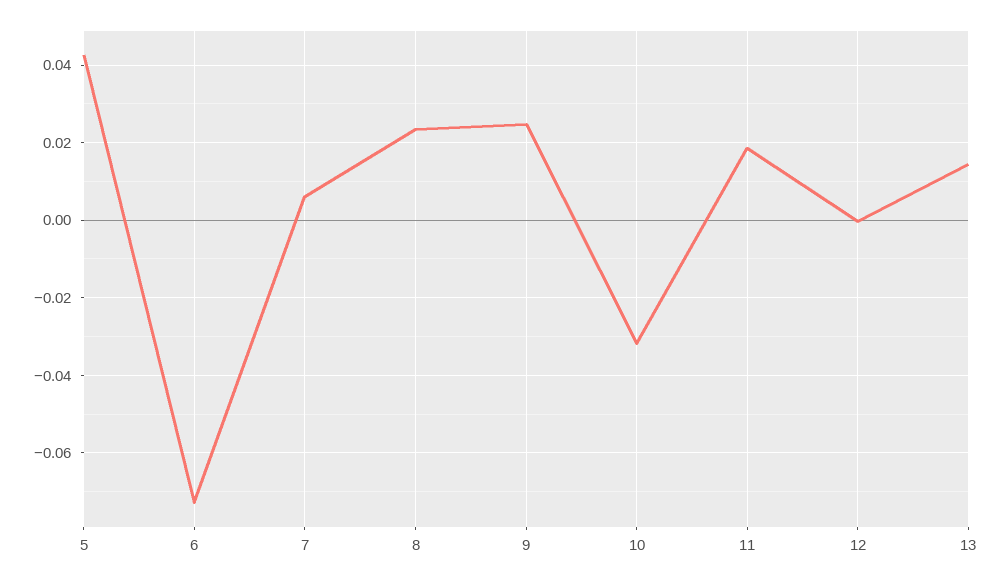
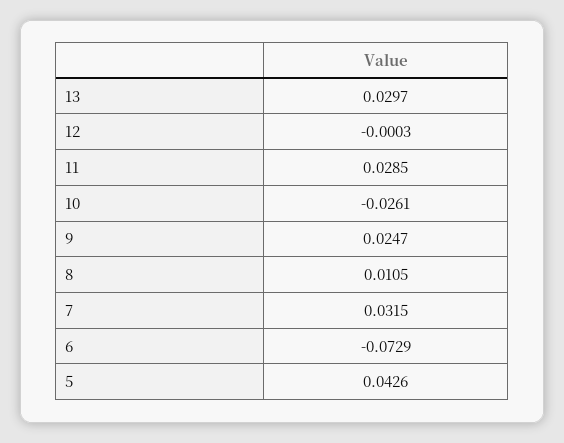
  {
    "5": 0.0426,
    "6": -0.0729,
-   "7": 0.006,
+   "7": 0.0315,
-   "8": 0.024,
+   "8": 0.0105,
    "9": 0.0247,
-   "10": -0.032,
+   "10": -0.0261,
-   "11": 0.018,
+   "11": 0.0285,
    "12": -0.0003,
-   "13": 0.014
+   "13": 0.0297
  }

